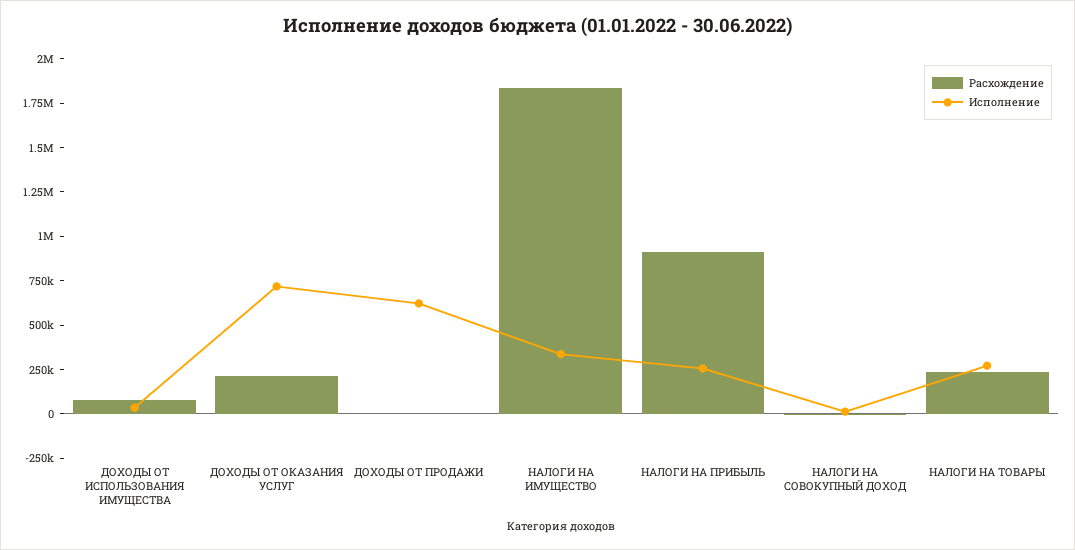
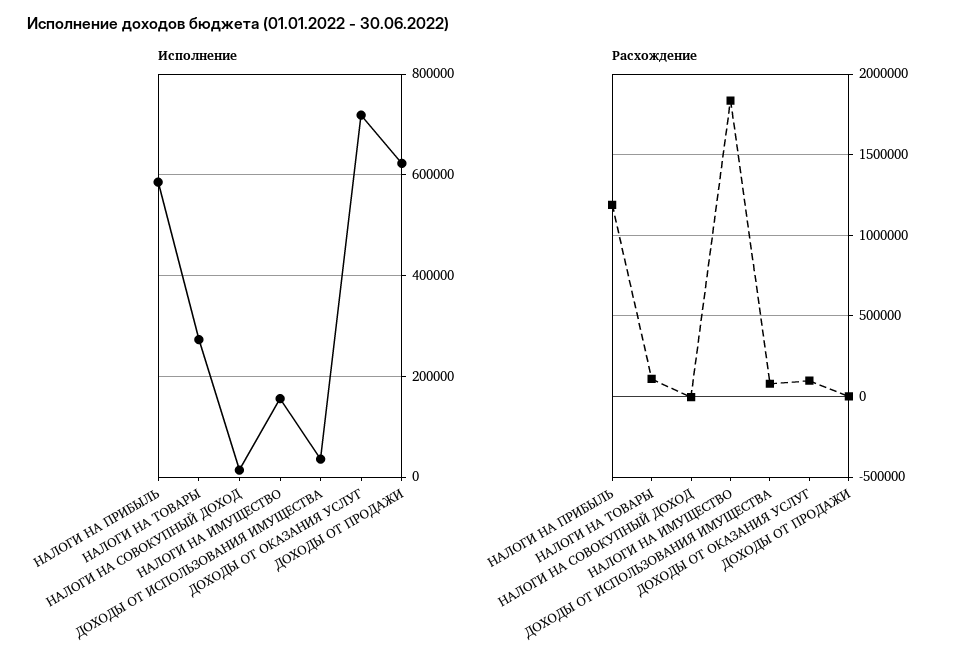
  {
    "Расхождение": {
      "ДОХОДЫ ОТ ИСПОЛЬЗОВАНИЯ ИМУЩЕСТВА": 100000,
-     "ДОХОДЫ ОТ ОКАЗАНИЯ УСЛУГ": 200000,
+     "ДОХОДЫ ОТ ОКАЗАНИЯ УСЛУГ": 100000,
      "ДОХОДЫ ОТ ПРОДАЖИ": 0,
      "НАЛОГИ НА ИМУЩЕСТВО": 1850000,
-     "НАЛОГИ НА ПРИБЫЛЬ": 900000,
+     "НАЛОГИ НА ПРИБЫЛЬ": 1200000,
      "НАЛОГИ НА СОВОКУПНЫЙ ДОХОД": 0,
-     "НАЛОГИ НА ТОВАРЫ": 250000
+     "НАЛОГИ НА ТОВАРЫ": 100000
    },
    "Исполнение": {
      "ДОХОДЫ ОТ ИСПОЛЬЗОВАНИЯ ИМУЩЕСТВА": 40000,
      "ДОХОДЫ ОТ ОКАЗАНИЯ УСЛУГ": 720000,
      "ДОХОДЫ ОТ ПРОДАЖИ": 620000,
-     "НАЛОГИ НА ИМУЩЕСТВО": 350000,
+     "НАЛОГИ НА ИМУЩЕСТВО": 160000,
-     "НАЛОГИ НА ПРИБЫЛЬ": 250000,
+     "НАЛОГИ НА ПРИБЫЛЬ": 580000,
      "НАЛОГИ НА СОВОКУПНЫЙ ДОХОД": 20000,
      "НАЛОГИ НА ТОВАРЫ": 280000
    }
  }

